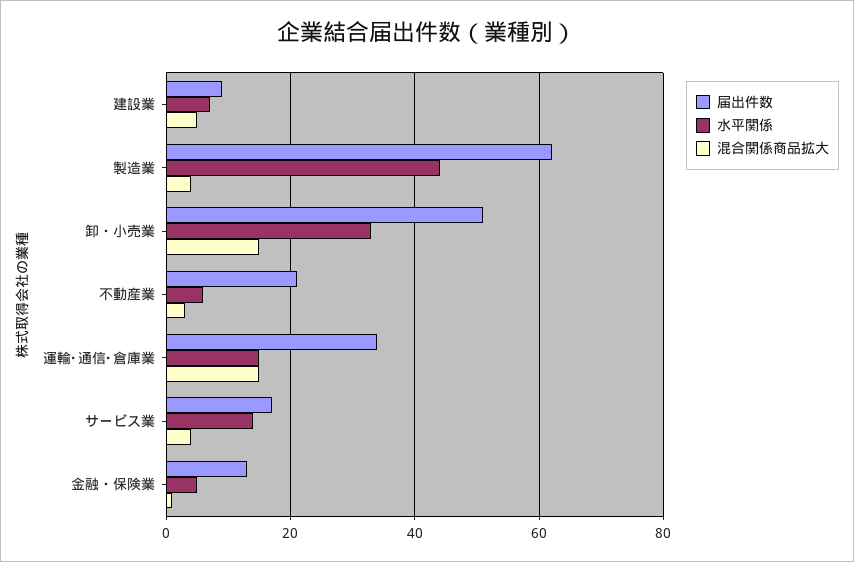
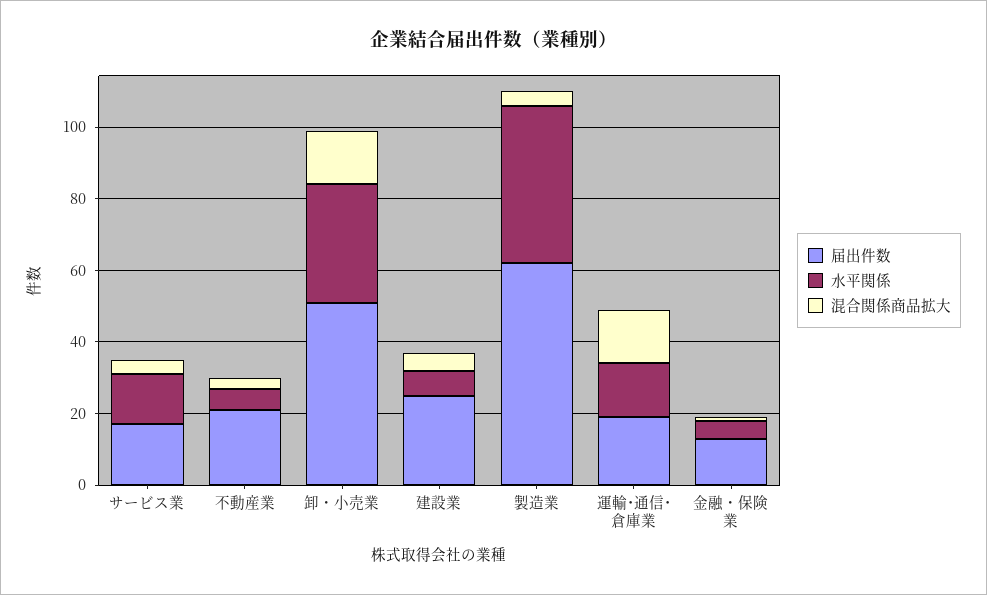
  {
    "届出件数": {
-     "建設業": 10,
+     "建設業": 25,
      "製造業": 60,
      "卸・小売業": 50,
      "不動産業": 20,
-     "運輸･通信･倉庫業": 35,
+     "運輸･通信･倉庫業": 20,
      "サービス業": 15,
      "金融・保険業": 15
    },
    "水平関係": {
      "建設業": 5,
      "製造業": 45,
      "卸・小売業": 35,
      "不動産業": 5,
      "運輸･通信･倉庫業": 15,
      "サービス業": 15,
      "金融・保険業": 5
    },
    "混合関係商品拡大": {
      "建設業": 5,
      "製造業": 5,
      "卸・小売業": 15,
      "不動産業": 5,
      "運輸･通信･倉庫業": 15,
      "サービス業": 5,
      "金融・保険業": 0
    }
  }

